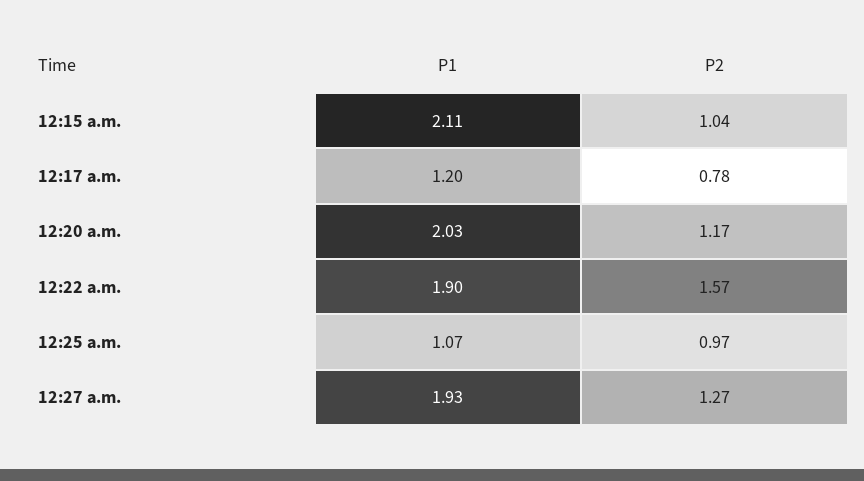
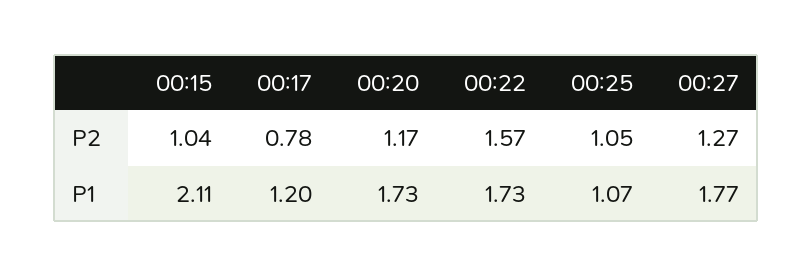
  {
    "P1": {
      "12:15 a.m.": 2.11,
      "12:17 a.m.": 1.2,
-     "12:20 a.m.": 2.03,
+     "12:20 a.m.": 1.73,
-     "12:22 a.m.": 1.9,
+     "12:22 a.m.": 1.73,
      "12:25 a.m.": 1.07,
-     "12:27 a.m.": 1.93
+     "12:27 a.m.": 1.77
    },
    "P2": {
      "12:15 a.m.": 1.04,
      "12:17 a.m.": 0.78,
      "12:20 a.m.": 1.17,
      "12:22 a.m.": 1.57,
-     "12:25 a.m.": 0.97,
+     "12:25 a.m.": 1.05,
      "12:27 a.m.": 1.27
    }
  }

